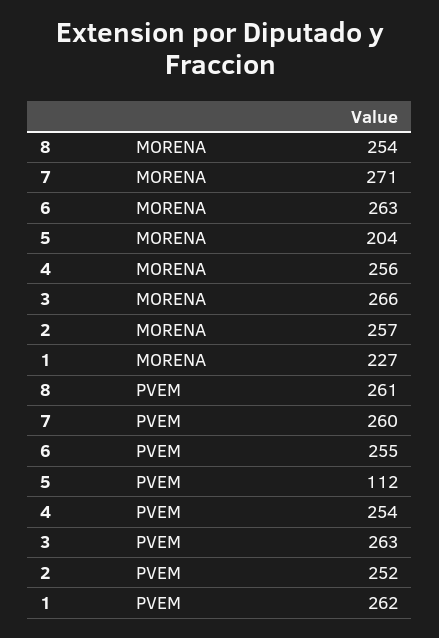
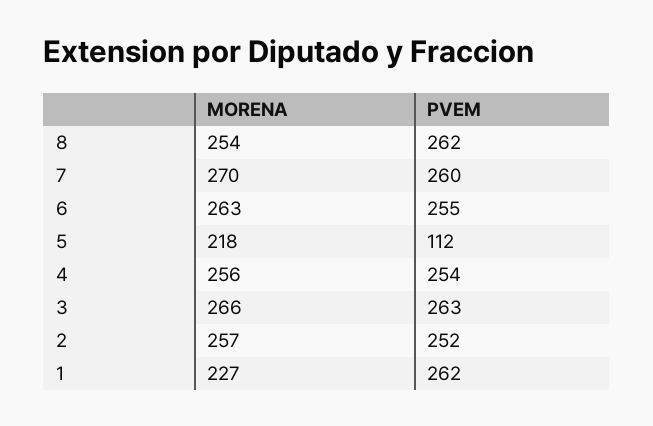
  {
    "8": {
      "MORENA": 254,
-     "PVEM": 261
+     "PVEM": 262
    },
    "7": {
-     "MORENA": 271,
+     "MORENA": 270,
      "PVEM": 260
    },
    "6": {
      "MORENA": 263,
      "PVEM": 255
    },
    "5": {
-     "MORENA": 204,
+     "MORENA": 218,
      "PVEM": 112
    },
    "4": {
      "MORENA": 256,
      "PVEM": 254
    },
    "3": {
      "MORENA": 266,
      "PVEM": 263
    },
    "2": {
      "MORENA": 257,
      "PVEM": 252
    },
    "1": {
      "MORENA": 227,
      "PVEM": 262
    }
  }

